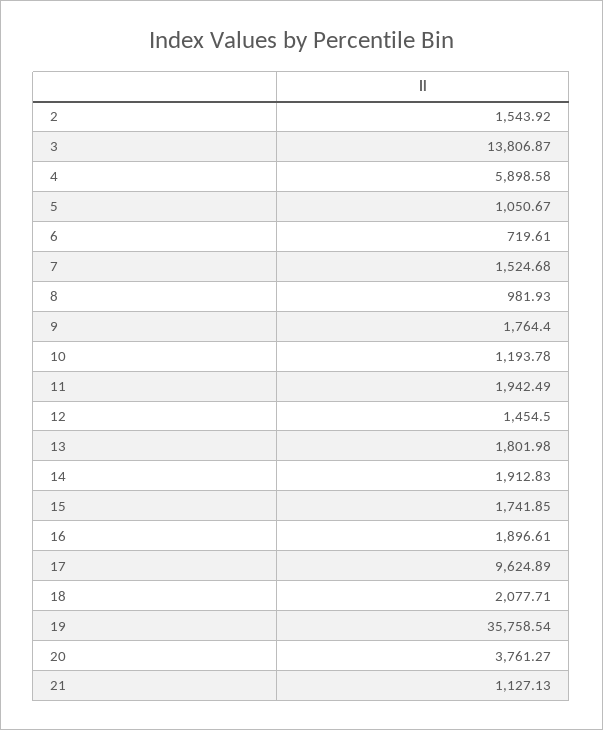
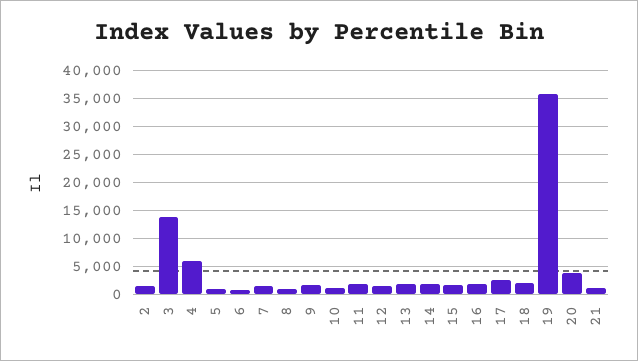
  {
    "2": 1543.92,
    "3": 13806.87,
    "4": 5898.58,
    "5": 1050.67,
    "6": 719.61,
    "7": 1524.68,
    "8": 981.93,
    "9": 1764.4,
    "10": 1193.78,
    "11": 1942.49,
    "12": 1454.5,
    "13": 1801.98,
    "14": 1912.83,
    "15": 1741.85,
    "16": 1896.61,
-   "17": 9624.89,
+   "17": 2500,
    "18": 2077.71,
    "19": 35758.54,
    "20": 3761.27,
    "21": 1127.13
  }

